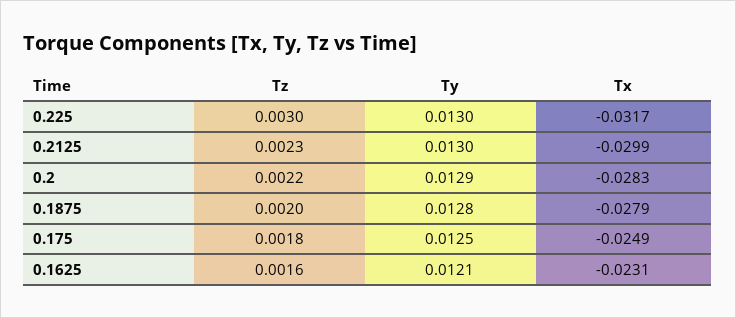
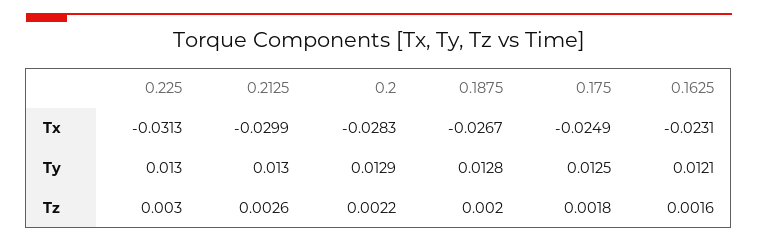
  {
    "Tz": {
      "0.225": 0.003,
-     "0.2125": 0.0023,
+     "0.2125": 0.0026,
      "0.2": 0.0022,
      "0.1875": 0.002,
      "0.175": 0.0018,
      "0.1625": 0.0016
    },
    "Ty": {
      "0.225": 0.013,
      "0.2125": 0.013,
      "0.2": 0.0129,
      "0.1875": 0.0128,
      "0.175": 0.0125,
      "0.1625": 0.0121
    },
    "Tx": {
-     "0.225": -0.0317,
+     "0.225": -0.0313,
      "0.2125": -0.0299,
      "0.2": -0.0283,
-     "0.1875": -0.0279,
+     "0.1875": -0.0267,
      "0.175": -0.0249,
      "0.1625": -0.0231
    }
  }

